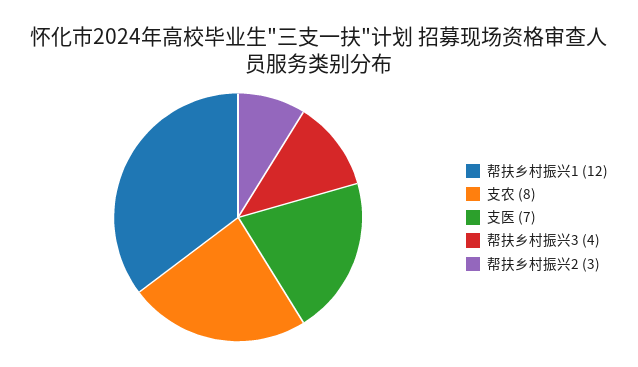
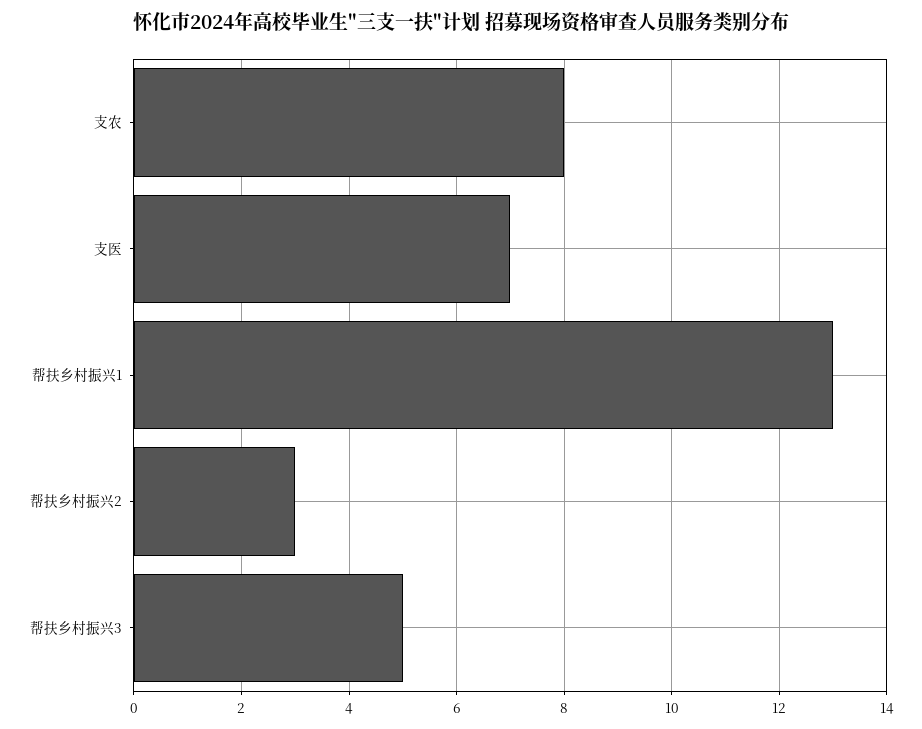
  {
-   "帮扶乡村振兴1": 12,
+   "帮扶乡村振兴1": 13,
    "支农": 8,
    "支医": 7,
-   "帮扶乡村振兴3": 4,
+   "帮扶乡村振兴3": 5,
    "帮扶乡村振兴2": 3
  }

